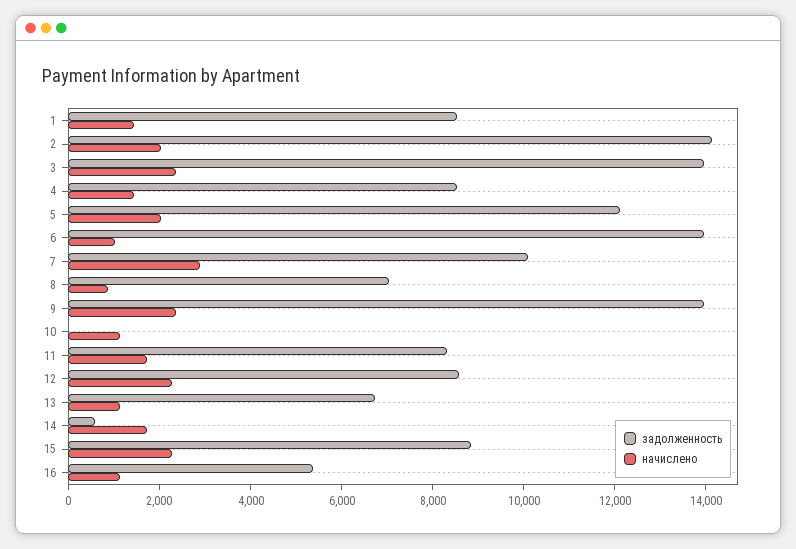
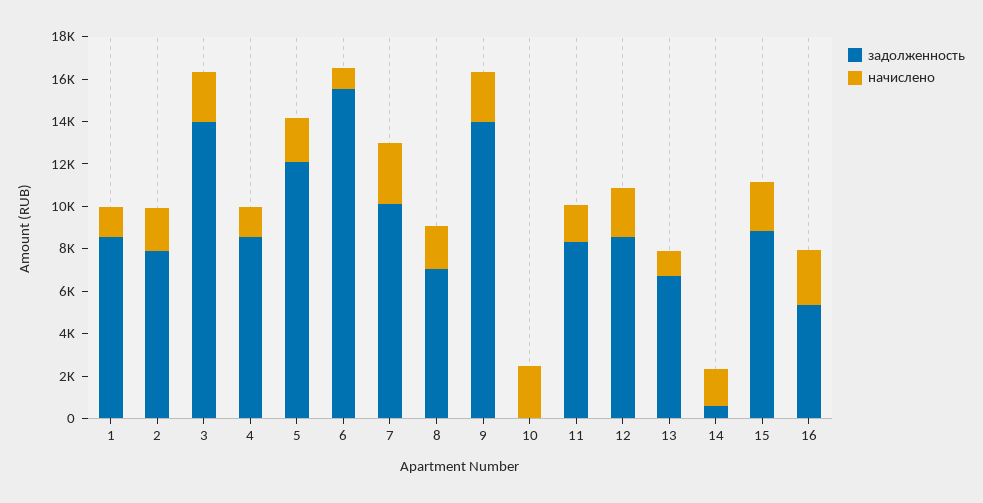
  {
    "задолженность": {
      "1": 8500,
-     "2": 14000,
+     "2": 8000,
      "3": 14000,
      "4": 8500,
      "5": 12000,
-     "6": 14000,
+     "6": 15500,
      "7": 10000,
      "8": 7000,
      "9": 14000,
      "10": 0,
      "11": 8500,
      "12": 8500,
      "13": 6500,
      "14": 500,
      "15": 9000,
      "16": 5500
    },
    "начислено": {
      "1": 1500,
      "2": 2000,
      "3": 2500,
      "4": 1500,
      "5": 2000,
      "6": 1000,
      "7": 3000,
-     "8": 1000,
+     "8": 2000,
      "9": 2500,
-     "10": 1000,
+     "10": 2500,
      "11": 1500,
      "12": 2500,
      "13": 1000,
      "14": 1500,
      "15": 2500,
-     "16": 1000
+     "16": 2500
    }
  }

